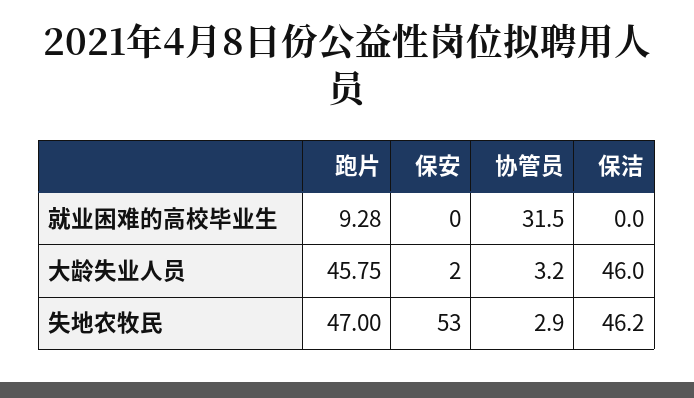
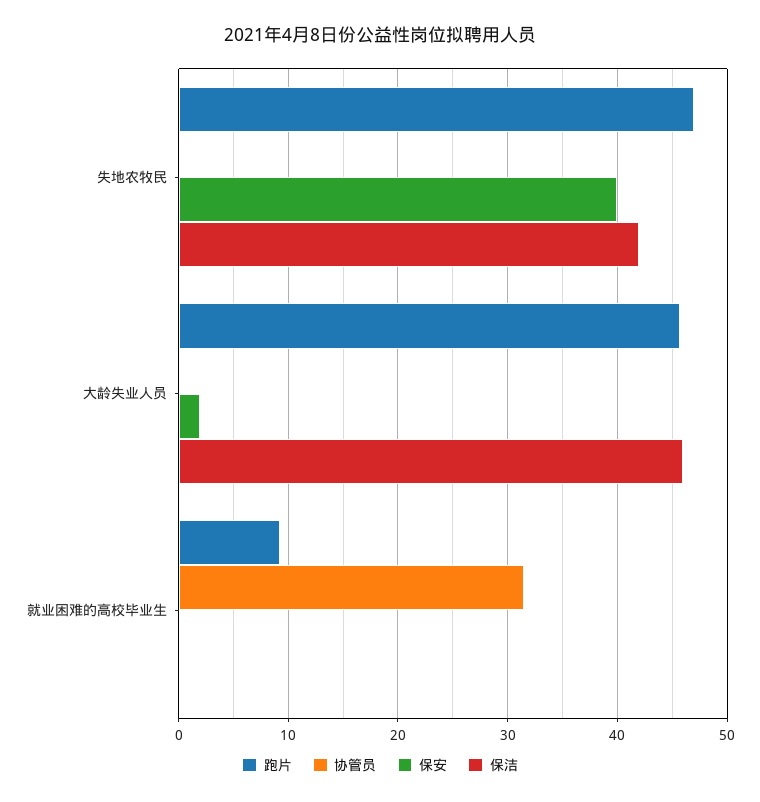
  {
    "跑片": {
      "就业困难的高校毕业生": 9.28,
      "大龄失业人员": 45.75,
      "失地农牧民": 47
    },
    "保安": {
      "就业困难的高校毕业生": 0,
      "大龄失业人员": 2,
-     "失地农牧民": 53
+     "失地农牧民": 40
    },
    "协管员": {
      "就业困难的高校毕业生": 31.5,
-     "大龄失业人员": 3.2,
+     "大龄失业人员": 0,
-     "失地农牧民": 2.9
+     "失地农牧民": 0
    },
    "保洁": {
      "就业困难的高校毕业生": 0,
      "大龄失业人员": 46,
-     "失地农牧民": 46.2
+     "失地农牧民": 42
    }
  }

